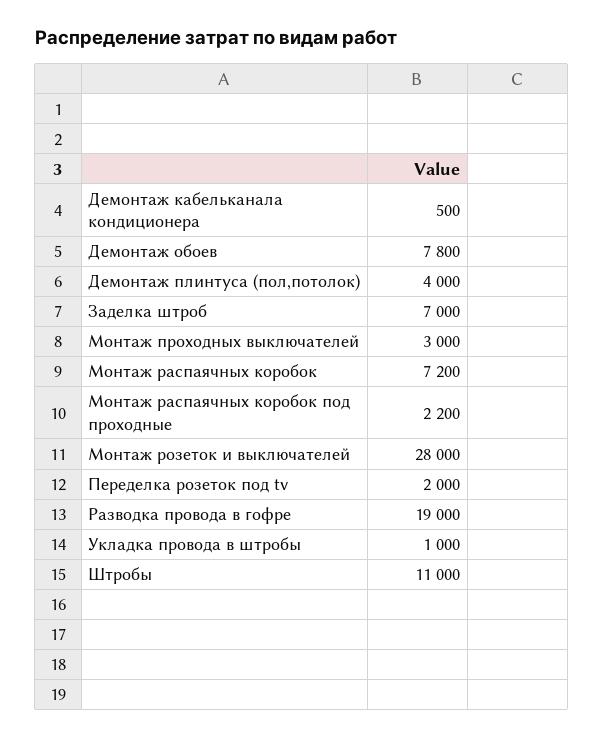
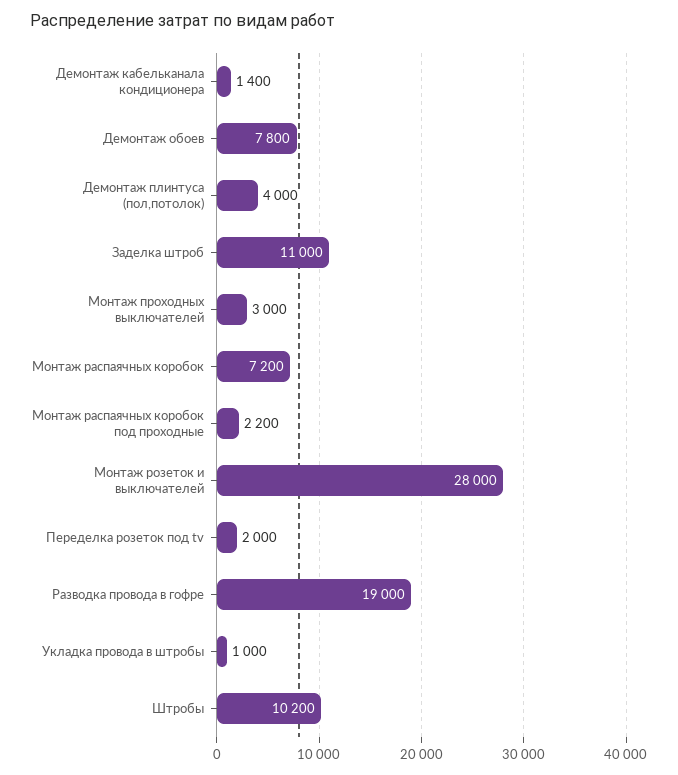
  {
-   "Демонтаж кабельканала кондиционера": 500,
+   "Демонтаж кабельканала кондиционера": 1400,
    "Демонтаж обоев": 7800,
    "Демонтаж плинтуса (пол,потолок)": 4000,
-   "Заделка штроб": 7000,
+   "Заделка штроб": 11000,
    "Монтаж проходных выключателей": 3000,
    "Монтаж распаячных коробок": 7200,
    "Монтаж распаячных коробок под проходные": 2200,
    "Монтаж розеток и выключателей": 28000,
    "Переделка розеток под tv": 2000,
    "Разводка провода в гофре": 19000,
    "Укладка провода в штробы": 1000,
-   "Штробы": 11000
+   "Штробы": 10200
  }

